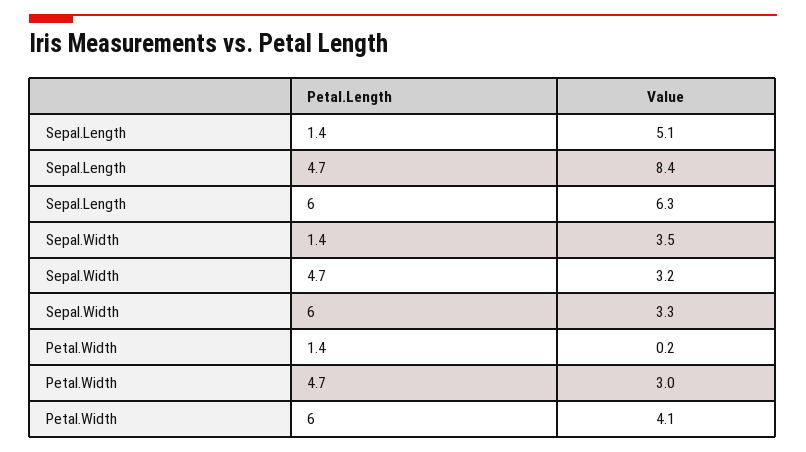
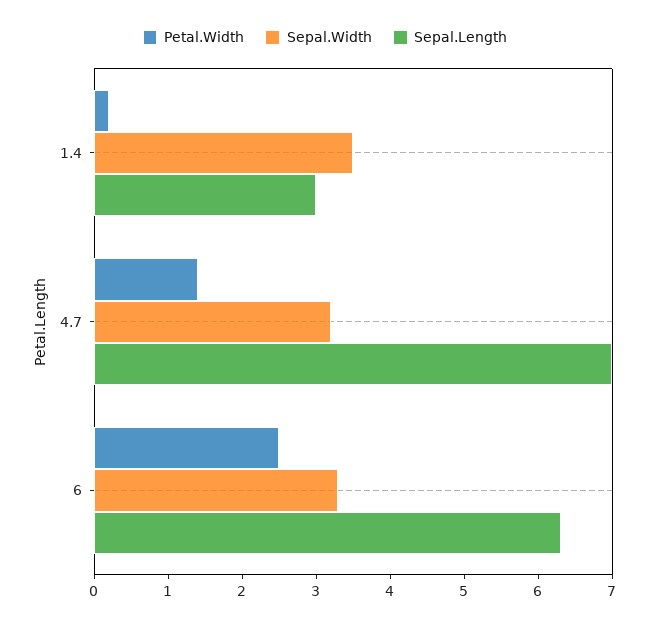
  {
    "Sepal.Length": {
-     "1.4": 5.1,
+     "1.4": 3,
-     "4.7": 8.4,
+     "4.7": 7,
      "6": 6.3
    },
    "Sepal.Width": {
      "1.4": 3.5,
      "4.7": 3.2,
      "6": 3.3
    },
    "Petal.Width": {
      "1.4": 0.2,
-     "4.7": 3,
+     "4.7": 1.5,
-     "6": 4.1
+     "6": 2.5
    }
  }

